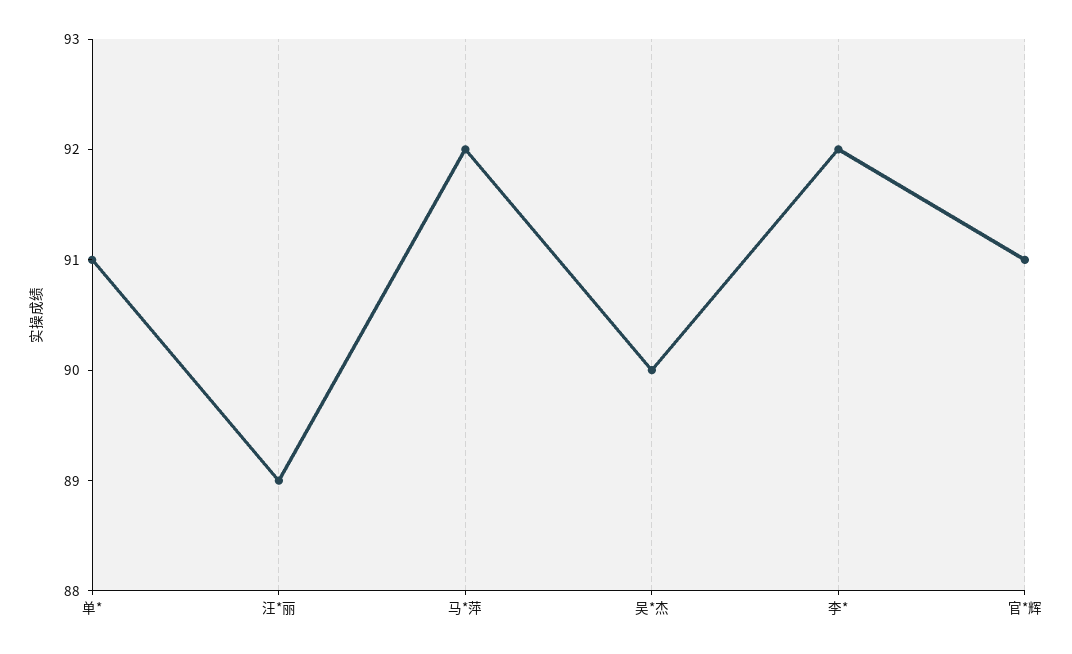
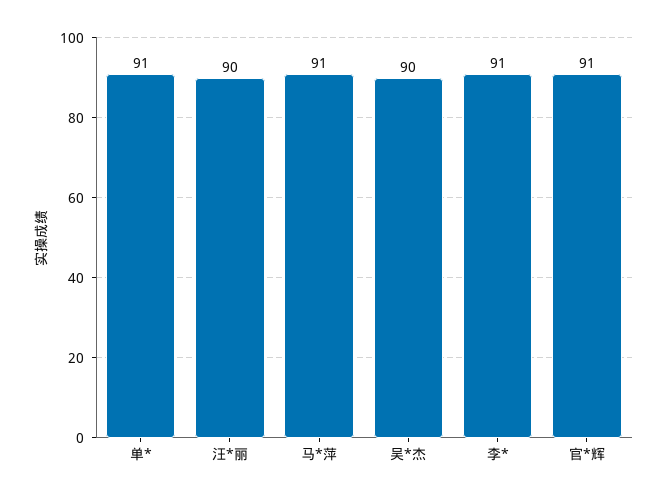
  {
    "单*": 91,
-   "汪*丽": 89,
+   "汪*丽": 90,
-   "马*萍": 92,
+   "马*萍": 91,
    "吴*杰": 90,
-   "李*": 92,
+   "李*": 91,
    "官*辉": 91
  }

